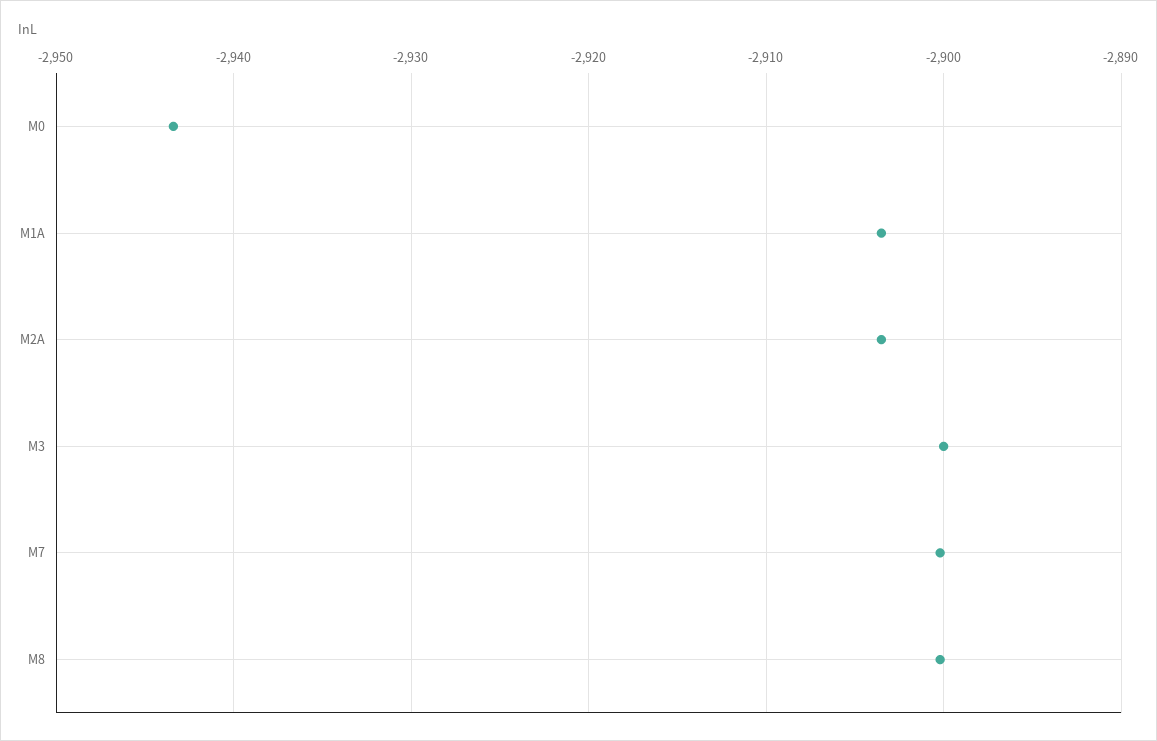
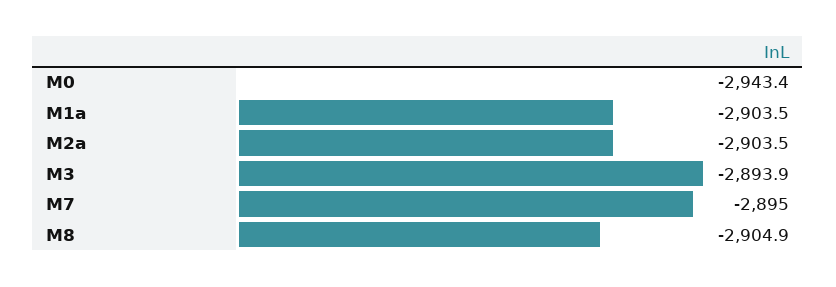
  {
    "M0": -2943.4,
    "M1A": -2903.5,
    "M2A": -2903.5,
-   "M3": -2900,
+   "M3": -2893.9,
-   "M7": -2900,
+   "M7": -2895,
-   "M8": -2900
+   "M8": -2904.9
  }

